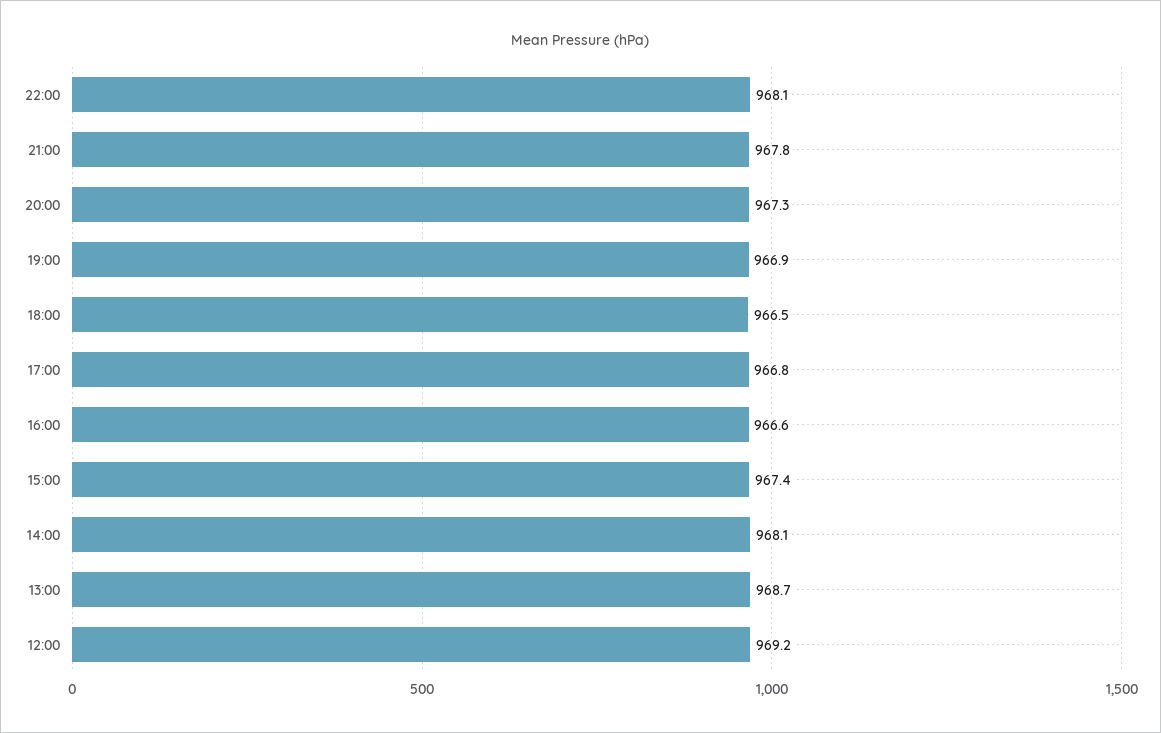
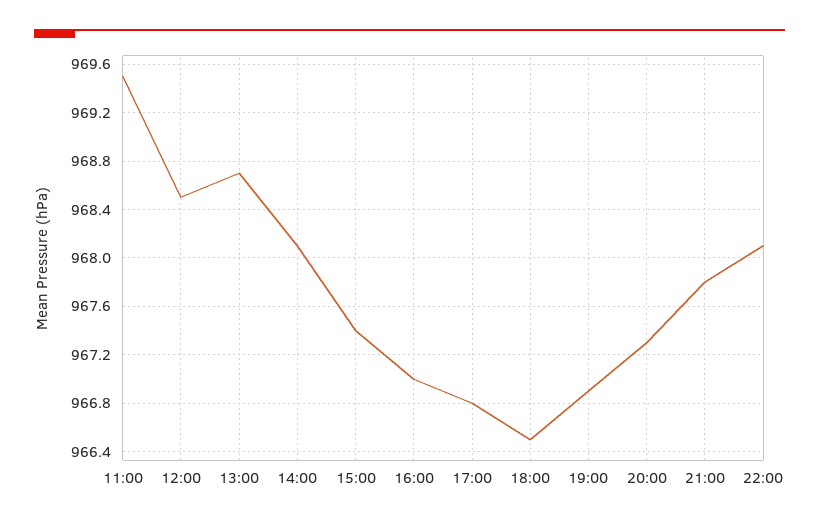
  {
    "22:00": 968.1,
    "21:00": 967.8,
    "20:00": 967.3,
    "19:00": 966.9,
    "18:00": 966.5,
    "17:00": 966.8,
-   "16:00": 966.6,
+   "16:00": 967,
    "15:00": 967.4,
    "14:00": 968.1,
    "13:00": 968.7,
-   "12:00": 969.2
+   "12:00": 968.5,
+   "11:00": 969.5
  }

